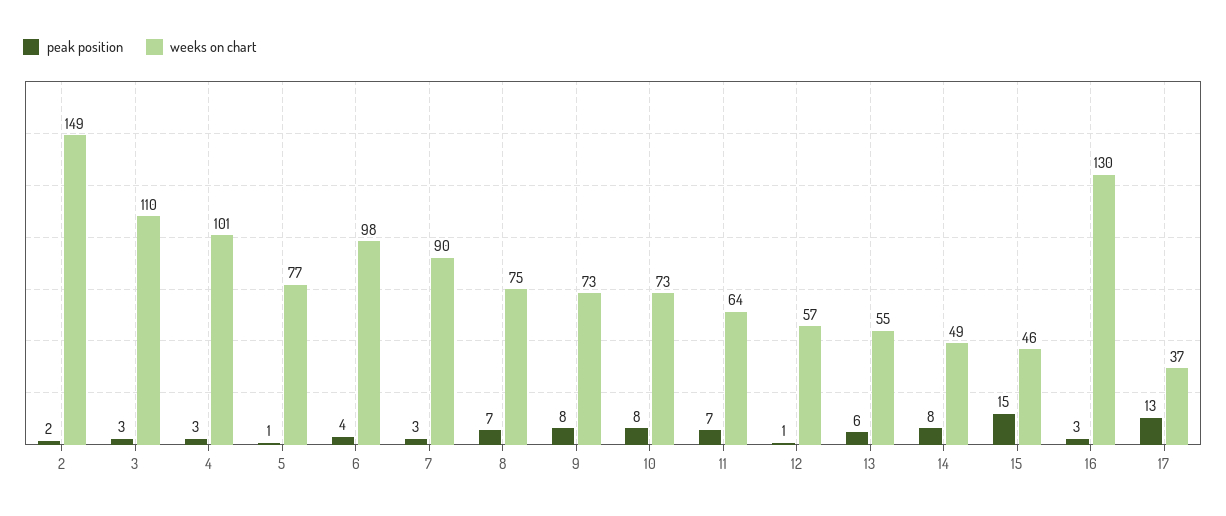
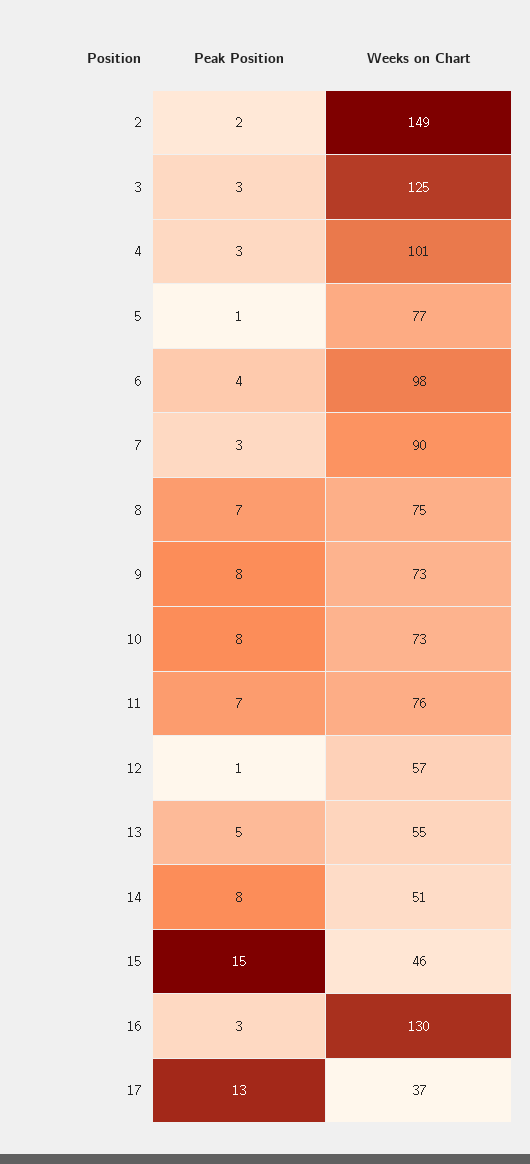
  {
    "peak position": {
      "2": 2,
      "3": 3,
      "4": 3,
      "5": 1,
      "6": 4,
      "7": 3,
      "8": 7,
      "9": 8,
      "10": 8,
      "11": 7,
      "12": 1,
-     "13": 6,
+     "13": 5,
      "14": 8,
      "15": 15,
      "16": 3,
      "17": 13
    },
    "weeks on chart": {
      "2": 149,
-     "3": 110,
+     "3": 125,
      "4": 101,
      "5": 77,
      "6": 98,
      "7": 90,
      "8": 75,
      "9": 73,
      "10": 73,
-     "11": 64,
+     "11": 76,
      "12": 57,
      "13": 55,
-     "14": 49,
+     "14": 51,
      "15": 46,
      "16": 130,
      "17": 37
    }
  }

